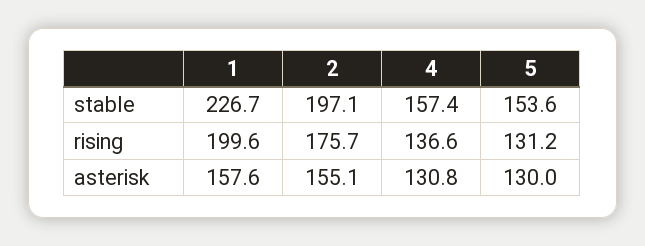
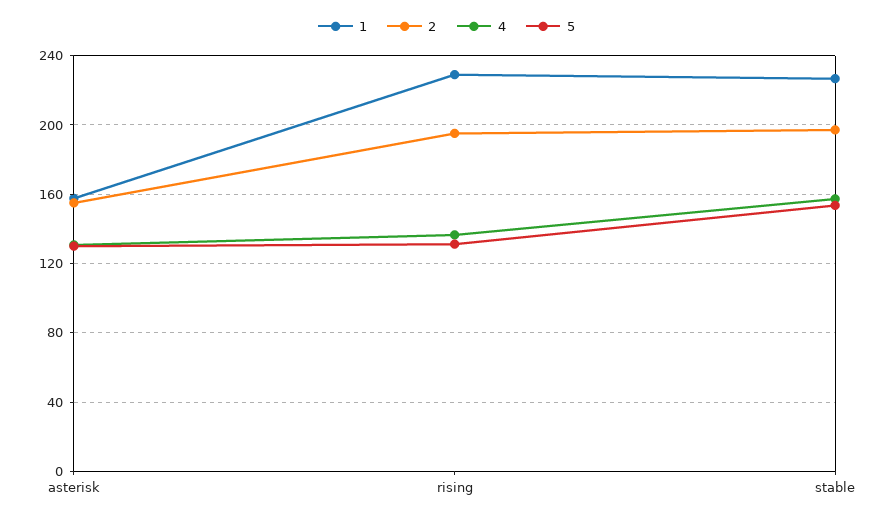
  {
    "1": {
      "stable": 226.7,
-     "rising": 199.6,
+     "rising": 230,
      "asterisk": 157.6
    },
    "2": {
      "stable": 197.1,
-     "rising": 175.7,
+     "rising": 195,
      "asterisk": 155.1
    },
    "4": {
      "stable": 157.4,
      "rising": 136.6,
      "asterisk": 130.8
    },
    "5": {
      "stable": 153.6,
      "rising": 131.2,
      "asterisk": 130
    }
  }

